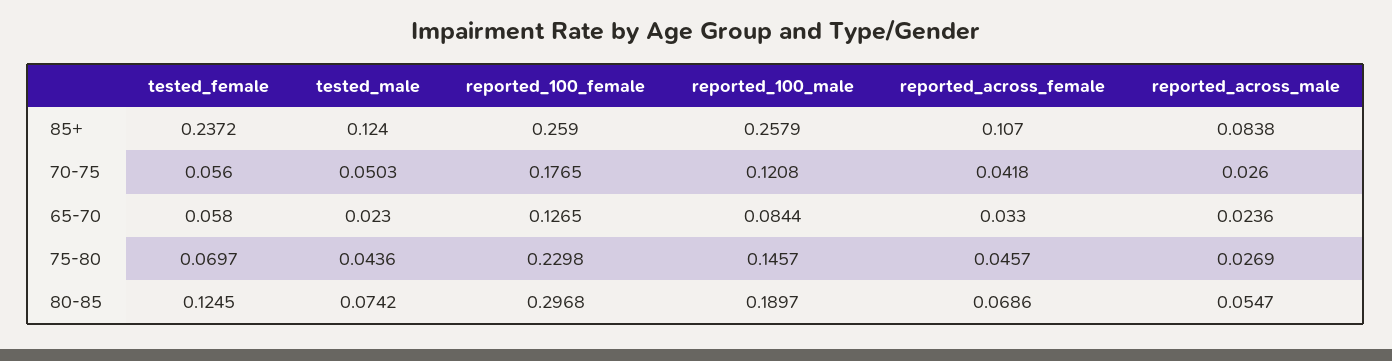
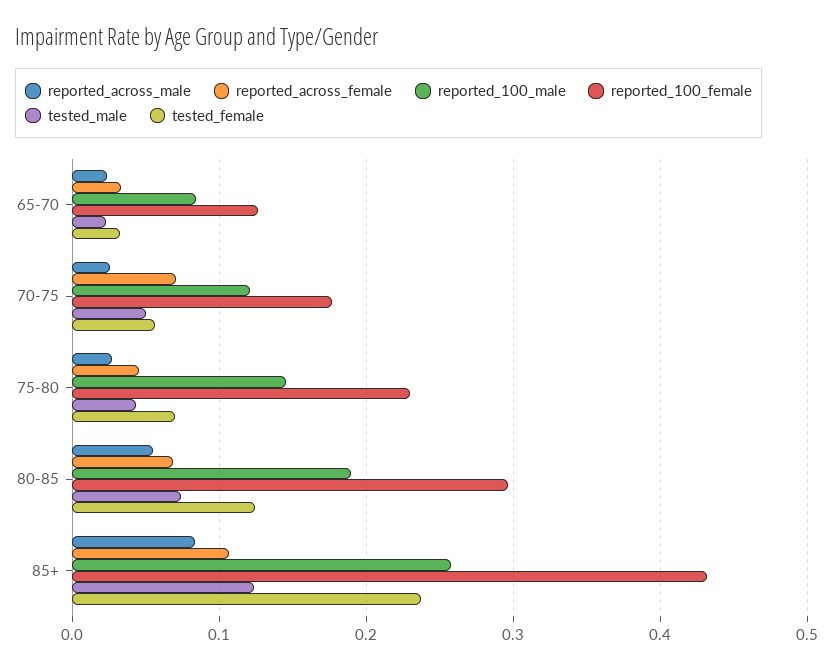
  {
    "tested_female": {
      "85+": 0.2372,
      "70-75": 0.056,
-     "65-70": 0.058,
+     "65-70": 0.03,
      "75-80": 0.0697,
      "80-85": 0.1245
    },
    "tested_male": {
      "85+": 0.124,
      "70-75": 0.0503,
      "65-70": 0.023,
      "75-80": 0.0436,
      "80-85": 0.0742
    },
    "reported_100_female": {
-     "85+": 0.259,
+     "85+": 0.43,
      "70-75": 0.1765,
      "65-70": 0.1265,
      "75-80": 0.2298,
      "80-85": 0.2968
    },
    "reported_100_male": {
      "85+": 0.2579,
      "70-75": 0.1208,
      "65-70": 0.0844,
      "75-80": 0.1457,
      "80-85": 0.1897
    },
    "reported_across_female": {
      "85+": 0.107,
-     "70-75": 0.0418,
+     "70-75": 0.07,
      "65-70": 0.033,
      "75-80": 0.0457,
      "80-85": 0.0686
    },
    "reported_across_male": {
      "85+": 0.0838,
      "70-75": 0.026,
      "65-70": 0.0236,
      "75-80": 0.0269,
      "80-85": 0.0547
    }
  }

